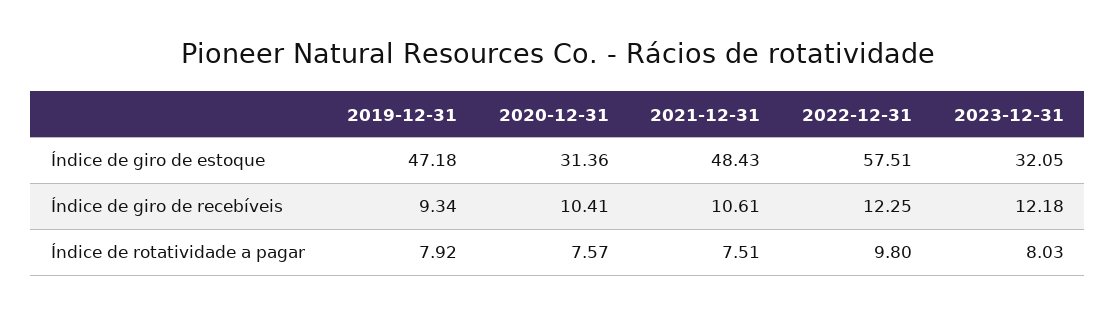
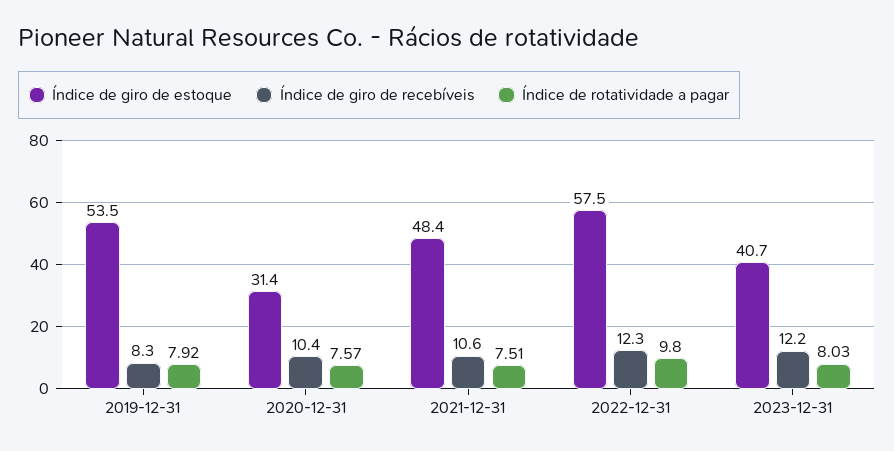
  {
    "Índice de giro de estoque": {
-     "2019-12-31": 47.18,
+     "2019-12-31": 53.5,
      "2020-12-31": 31.36,
      "2021-12-31": 48.43,
      "2022-12-31": 57.51,
-     "2023-12-31": 32.05
+     "2023-12-31": 40.7
    },
    "Índice de giro de recebíveis": {
-     "2019-12-31": 9.34,
+     "2019-12-31": 8.3,
      "2020-12-31": 10.41,
      "2021-12-31": 10.61,
      "2022-12-31": 12.25,
      "2023-12-31": 12.18
    },
    "Índice de rotatividade a pagar": {
      "2019-12-31": 7.92,
      "2020-12-31": 7.57,
      "2021-12-31": 7.51,
      "2022-12-31": 9.8,
      "2023-12-31": 8.03
    }
  }

